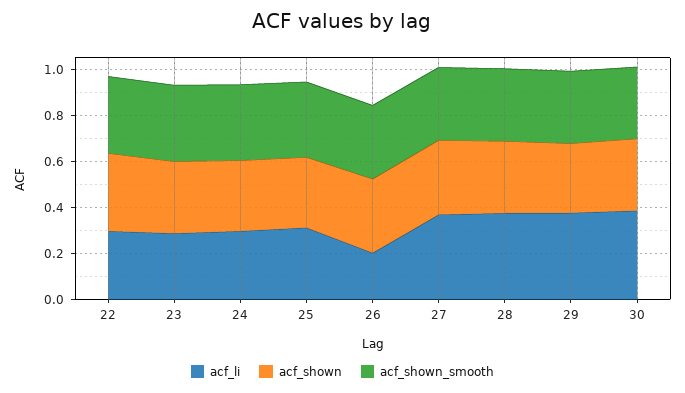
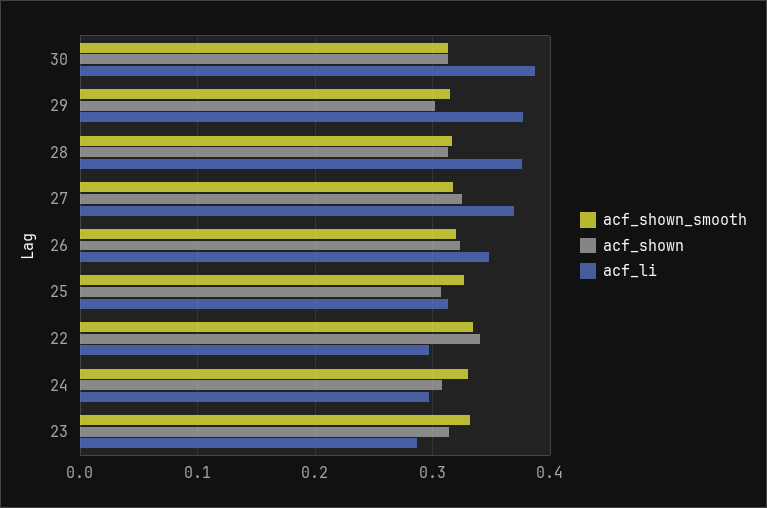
  {
    "acf_li": {
      "22": 0.3,
      "23": 0.29,
      "24": 0.3,
      "25": 0.31,
-     "26": 0.2,
+     "26": 0.35,
      "27": 0.37,
      "28": 0.38,
      "29": 0.38,
      "30": 0.39
    },
    "acf_shown": {
      "22": 0.34,
      "23": 0.31,
      "24": 0.31,
      "25": 0.31,
      "26": 0.32,
      "27": 0.33,
      "28": 0.31,
      "29": 0.3,
      "30": 0.31
    },
    "acf_shown_smooth": {
      "22": 0.33,
      "23": 0.33,
      "24": 0.33,
      "25": 0.33,
      "26": 0.32,
      "27": 0.32,
      "28": 0.32,
      "29": 0.32,
      "30": 0.31
    }
  }

